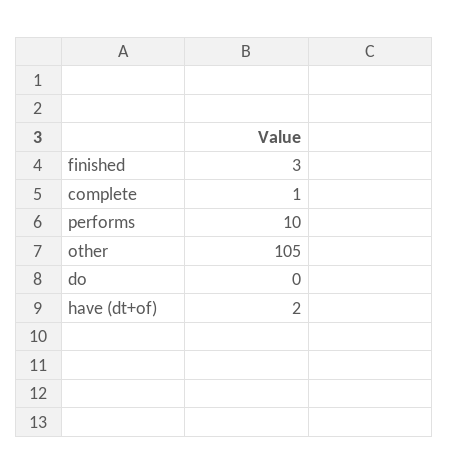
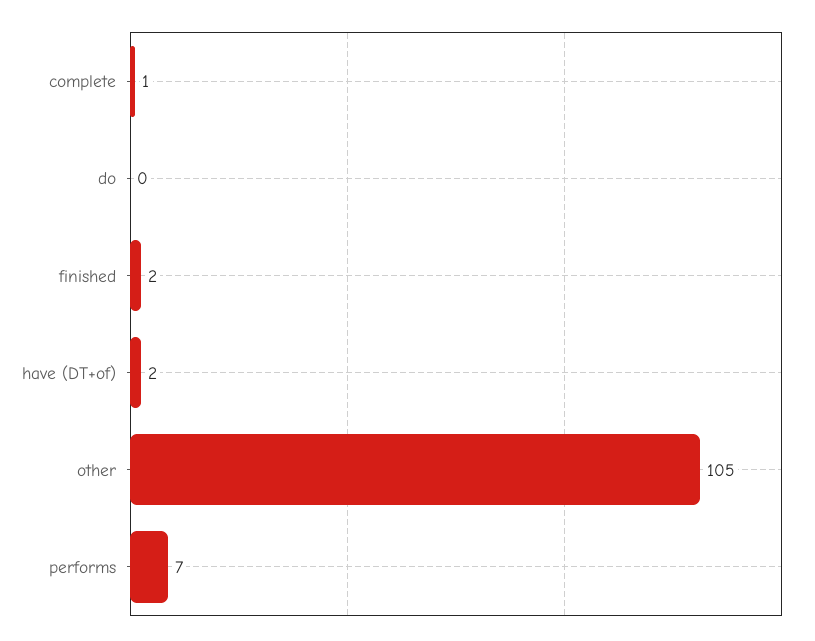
  {
-   "finished": 3,
+   "finished": 2,
    "complete": 1,
-   "performs": 10,
+   "performs": 7,
    "other": 105,
    "do": 0,
    "have (dt+of)": 2
  }

